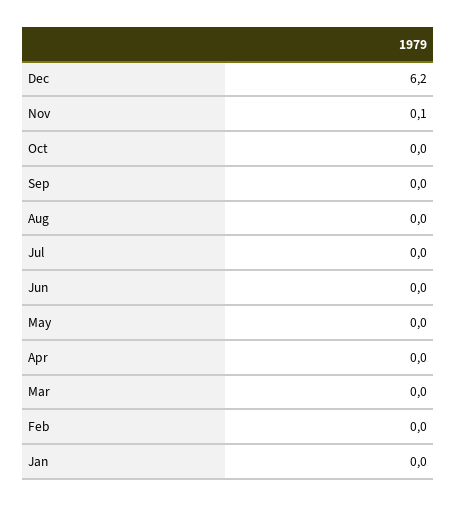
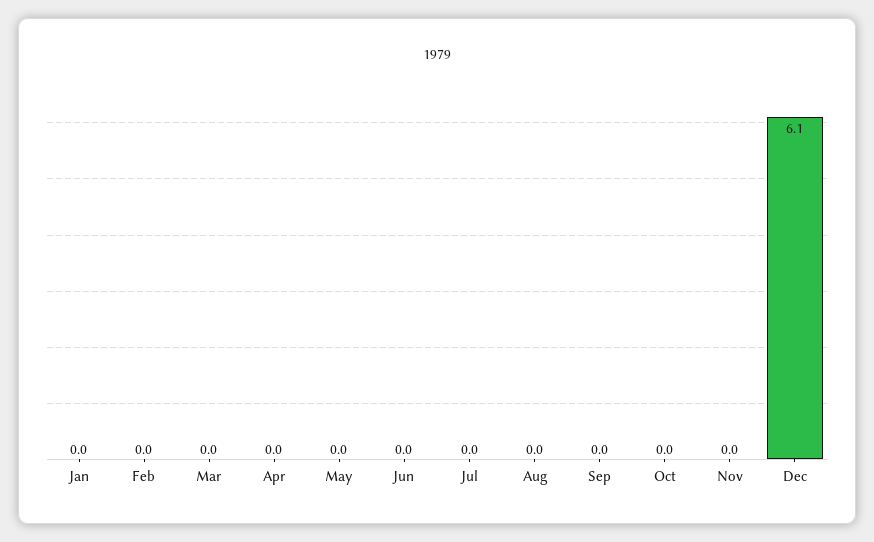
  {
-   "Dec": 6.2,
+   "Dec": 6.1,
-   "Nov": 0.1,
+   "Nov": 0,
    "Oct": 0,
    "Sep": 0,
    "Aug": 0,
    "Jul": 0,
    "Jun": 0,
    "May": 0,
    "Apr": 0,
    "Mar": 0,
    "Feb": 0,
    "Jan": 0
  }

